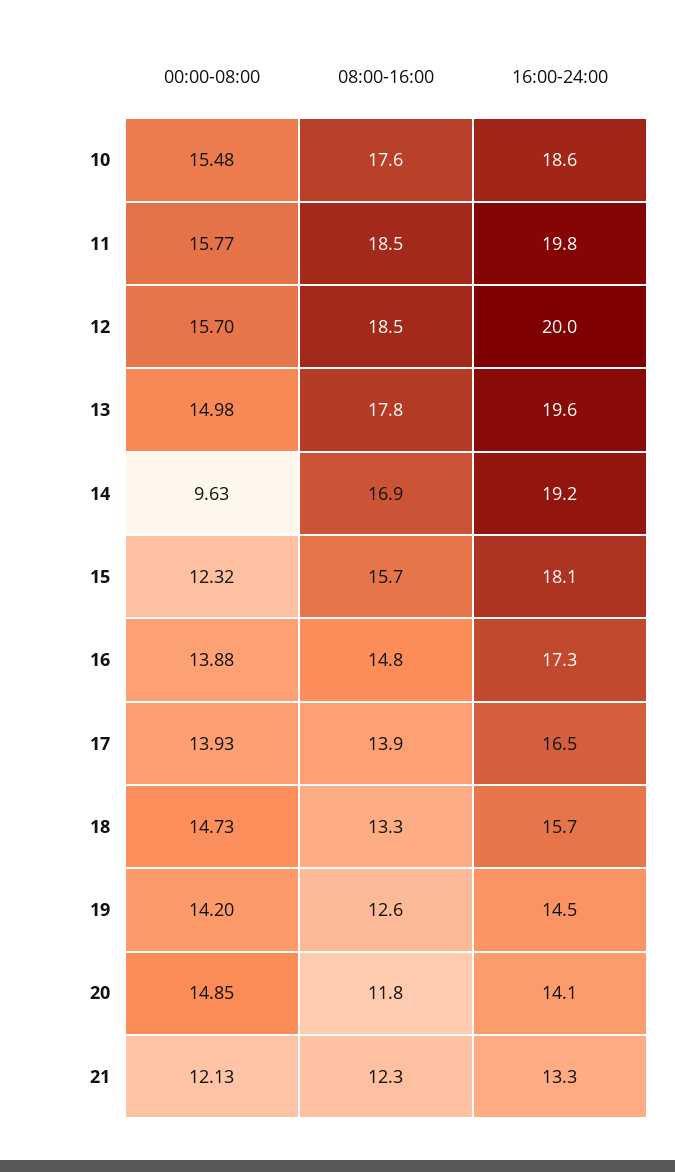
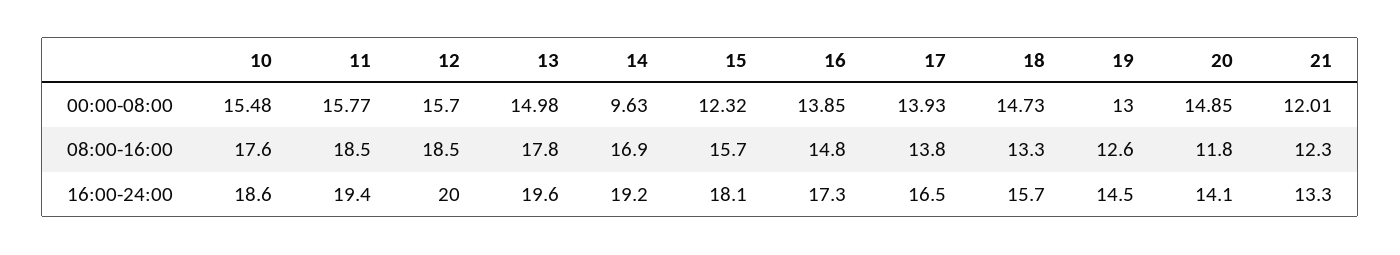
  {
    "00:00-08:00": {
      "10": 15.48,
      "11": 15.77,
      "12": 15.7,
      "13": 14.98,
      "14": 9.63,
      "15": 12.32,
-     "16": 13.88,
+     "16": 13.85,
      "17": 13.93,
      "18": 14.73,
-     "19": 14.2,
+     "19": 13,
      "20": 14.85,
-     "21": 12.13
+     "21": 12.01
    },
    "08:00-16:00": {
      "10": 17.6,
      "11": 18.5,
      "12": 18.5,
      "13": 17.8,
      "14": 16.9,
      "15": 15.7,
      "16": 14.8,
-     "17": 13.9,
+     "17": 13.8,
      "18": 13.3,
      "19": 12.6,
      "20": 11.8,
      "21": 12.3
    },
    "16:00-24:00": {
      "10": 18.6,
-     "11": 19.8,
+     "11": 19.4,
      "12": 20,
      "13": 19.6,
      "14": 19.2,
      "15": 18.1,
      "16": 17.3,
      "17": 16.5,
      "18": 15.7,
      "19": 14.5,
      "20": 14.1,
      "21": 13.3
    }
  }

